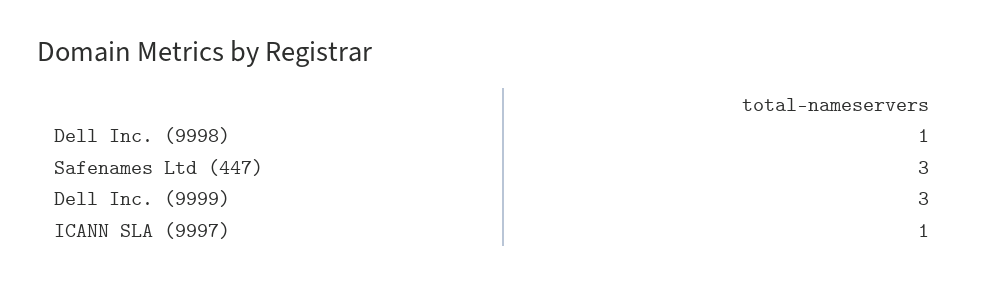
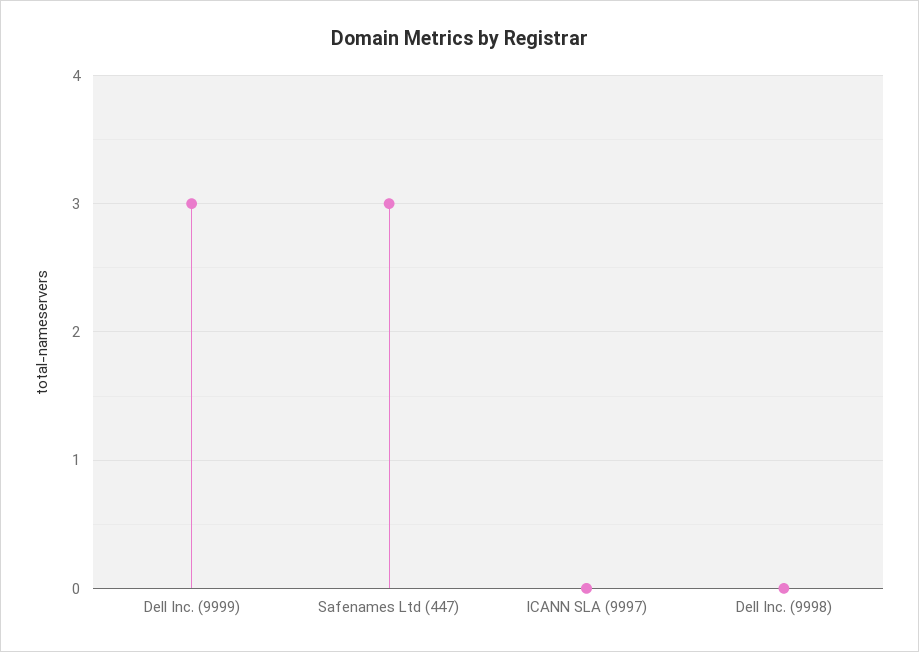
  {
-   "Dell Inc. (9998)": 1,
+   "Dell Inc. (9998)": 0,
    "Safenames Ltd (447)": 3,
    "Dell Inc. (9999)": 3,
-   "ICANN SLA (9997)": 1
+   "ICANN SLA (9997)": 0
  }

